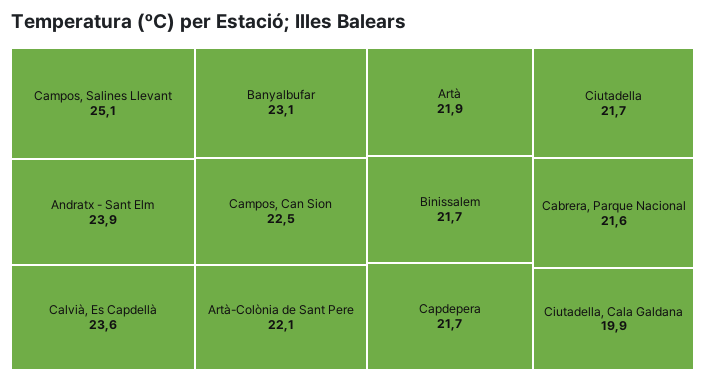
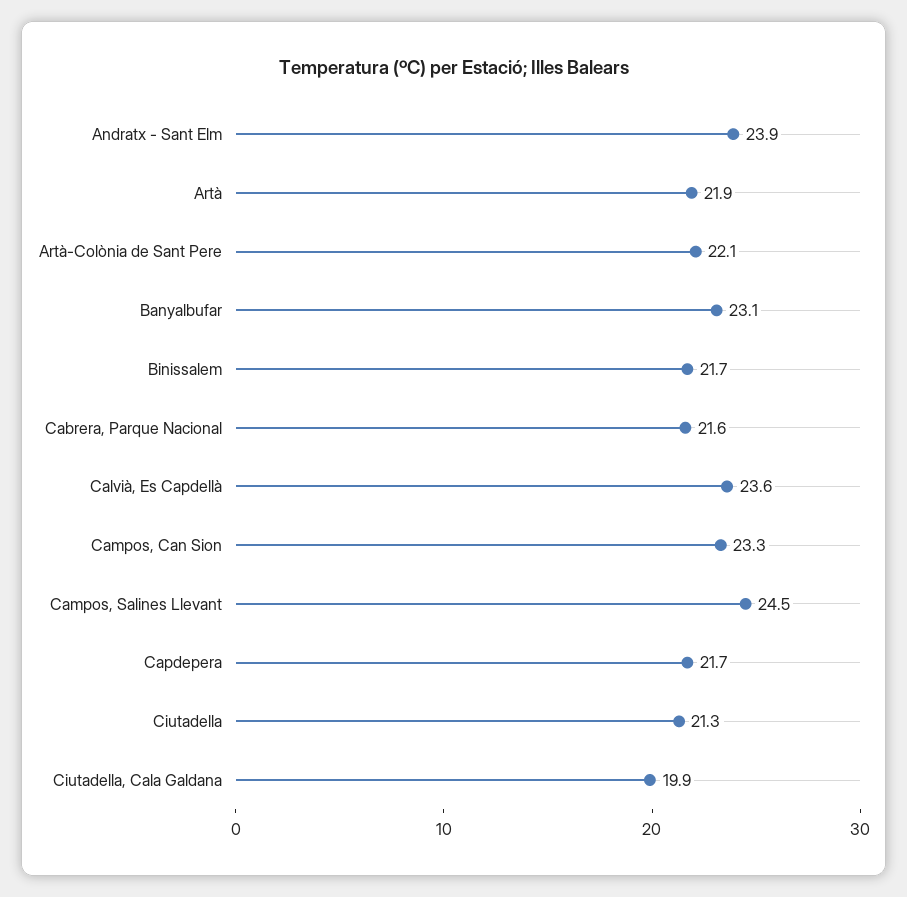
  {
-   "Campos, Salines Llevant": 25.1,
+   "Campos, Salines Llevant": 24.5,
    "Andratx - Sant Elm": 23.9,
    "Calvià, Es Capdellà": 23.6,
    "Banyalbufar": 23.1,
-   "Campos, Can Sion": 22.5,
+   "Campos, Can Sion": 23.3,
    "Artà-Colònia de Sant Pere": 22.1,
    "Artà": 21.9,
    "Binissalem": 21.7,
    "Capdepera": 21.7,
-   "Ciutadella": 21.7,
+   "Ciutadella": 21.3,
    "Cabrera, Parque Nacional": 21.6,
    "Ciutadella, Cala Galdana": 19.9
  }

